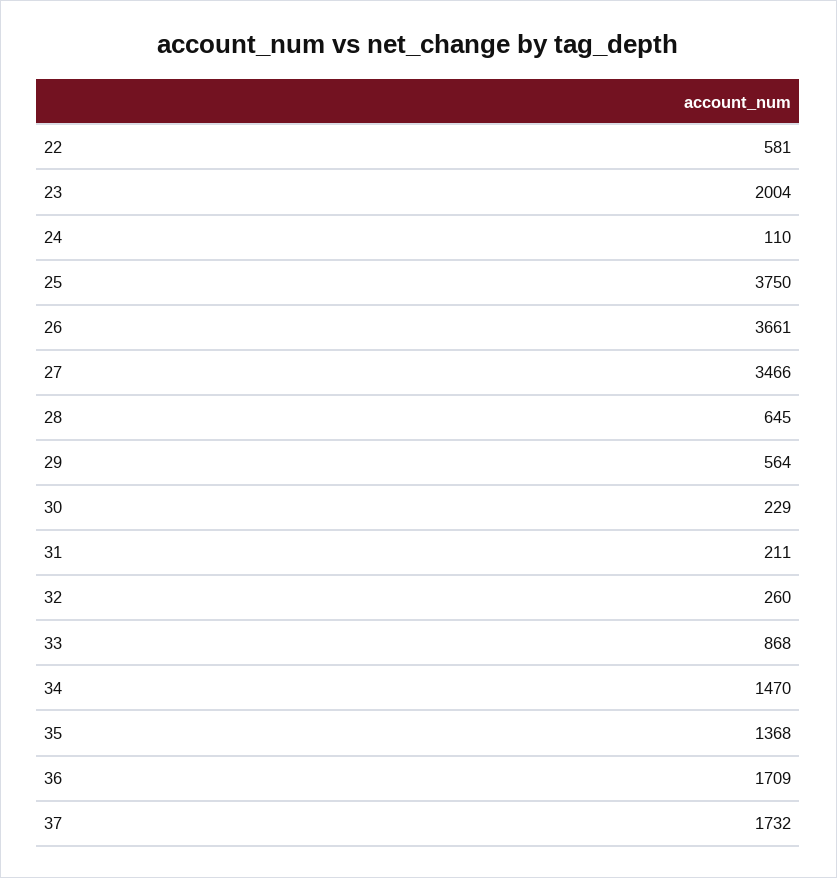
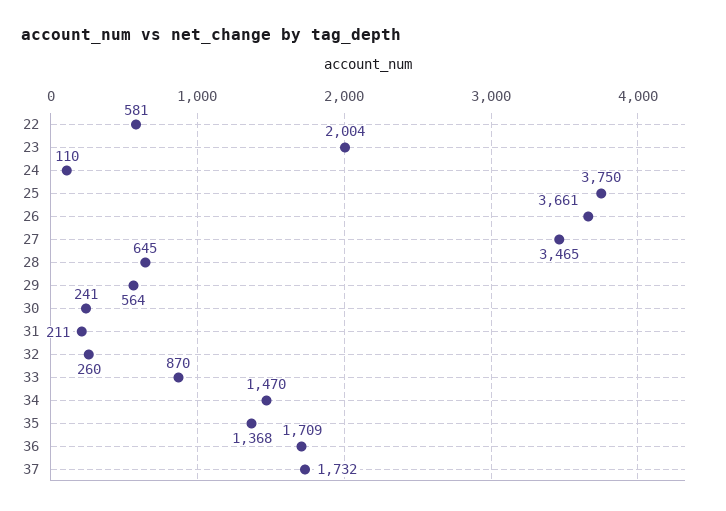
  {
    "22": 581,
    "23": 2004,
    "24": 110,
    "25": 3750,
    "26": 3661,
-   "27": 3466,
+   "27": 3465,
    "28": 645,
    "29": 564,
-   "30": 229,
+   "30": 241,
    "31": 211,
    "32": 260,
-   "33": 868,
+   "33": 870,
    "34": 1470,
    "35": 1368,
    "36": 1709,
    "37": 1732
  }

